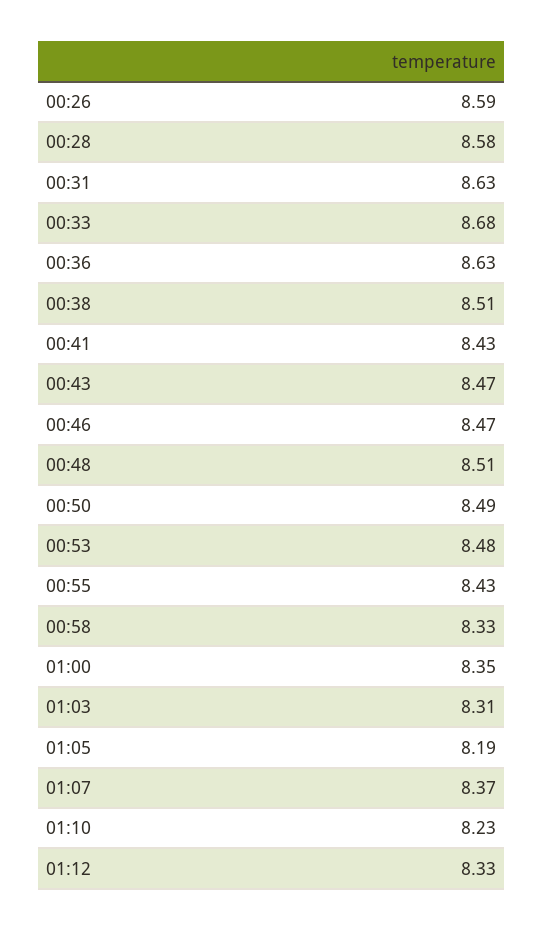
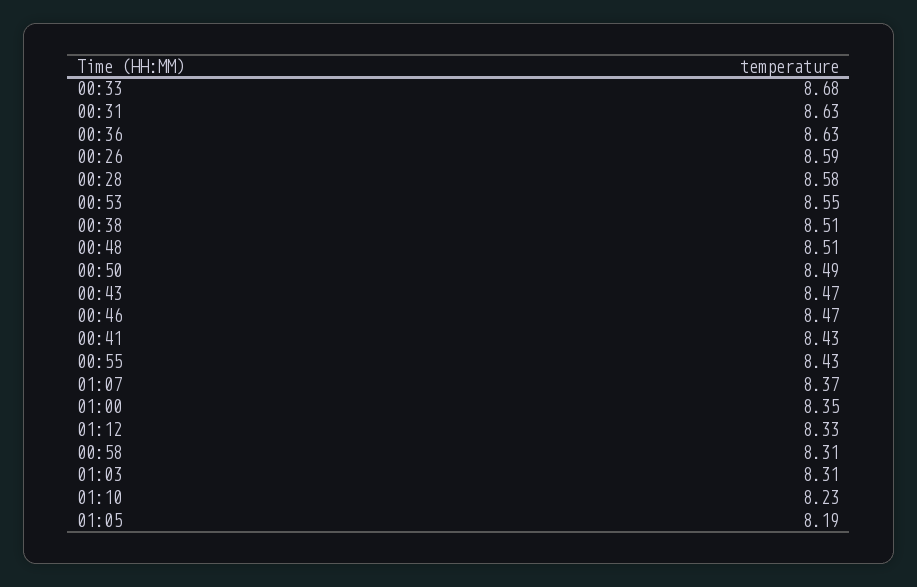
  {
    "00:26": 8.59,
    "00:28": 8.58,
    "00:31": 8.63,
    "00:33": 8.68,
    "00:36": 8.63,
    "00:38": 8.51,
    "00:41": 8.43,
    "00:43": 8.47,
    "00:46": 8.47,
    "00:48": 8.51,
    "00:50": 8.49,
-   "00:53": 8.48,
+   "00:53": 8.55,
    "00:55": 8.43,
-   "00:58": 8.33,
+   "00:58": 8.31,
    "01:00": 8.35,
    "01:03": 8.31,
    "01:05": 8.19,
    "01:07": 8.37,
    "01:10": 8.23,
    "01:12": 8.33
  }

